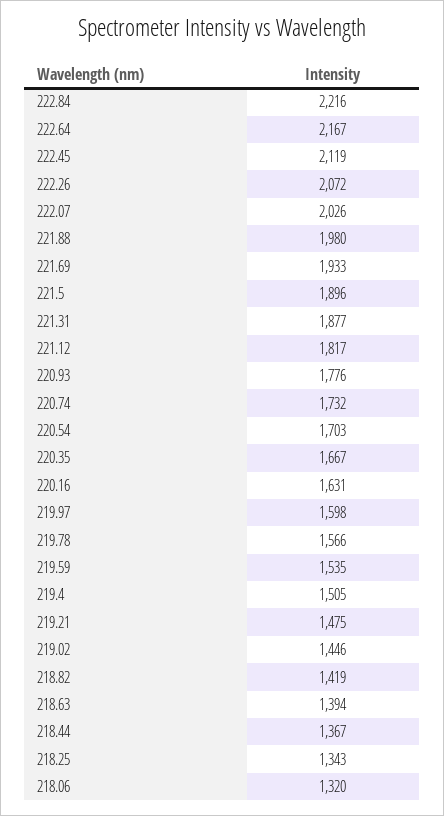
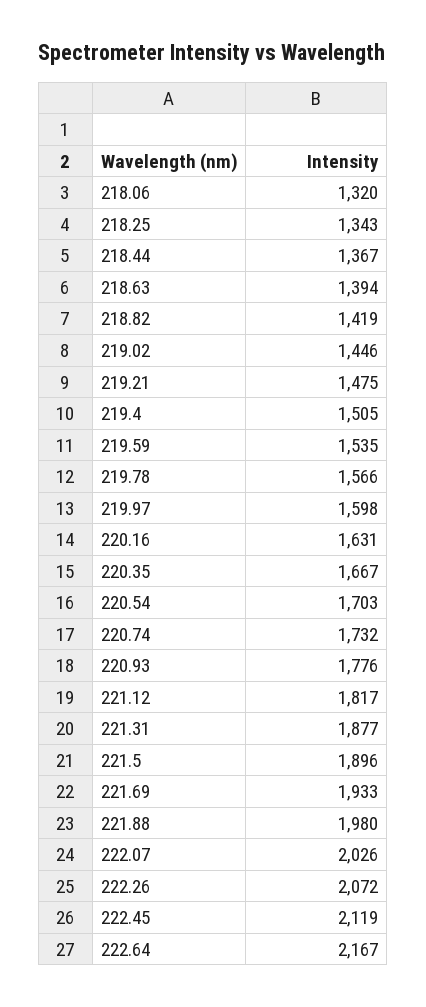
  {
-   "222.84": 2216,
    "222.64": 2167,
    "222.45": 2119,
    "222.26": 2072,
    "222.07": 2026,
    "221.88": 1980,
    "221.69": 1933,
    "221.5": 1896,
    "221.31": 1877,
    "221.12": 1817,
    "220.93": 1776,
    "220.74": 1732,
    "220.54": 1703,
    "220.35": 1667,
    "220.16": 1631,
    "219.97": 1598,
    "219.78": 1566,
    "219.59": 1535,
    "219.4": 1505,
    "219.21": 1475,
    "219.02": 1446,
    "218.82": 1419,
    "218.63": 1394,
    "218.44": 1367,
    "218.25": 1343,
    "218.06": 1320
  }

